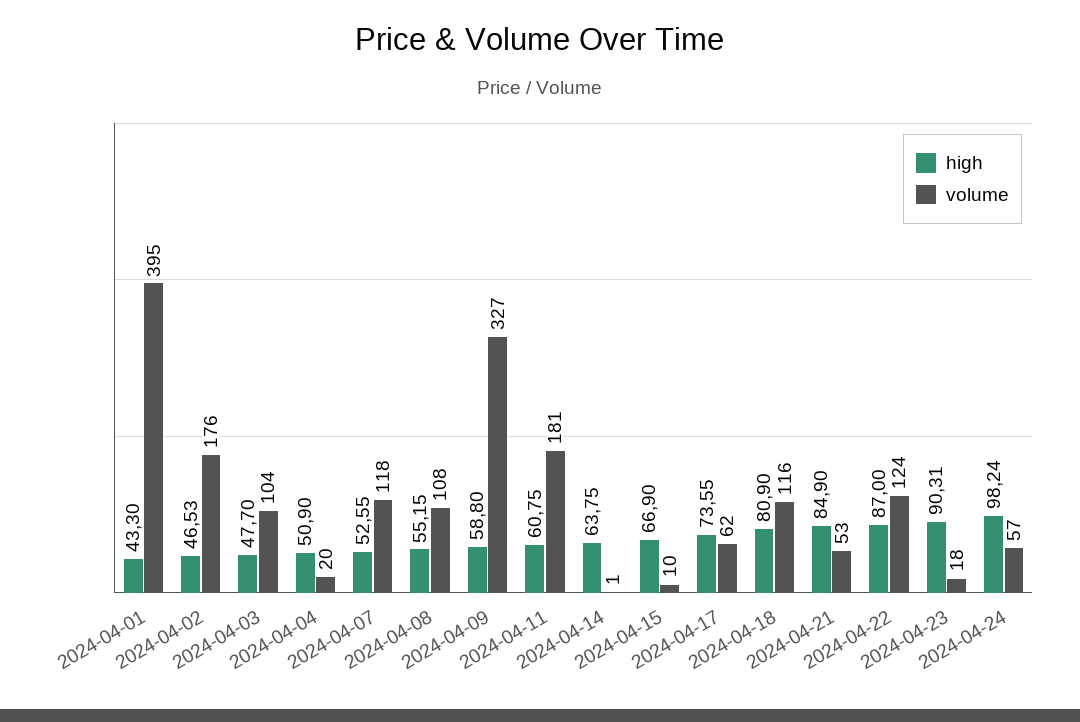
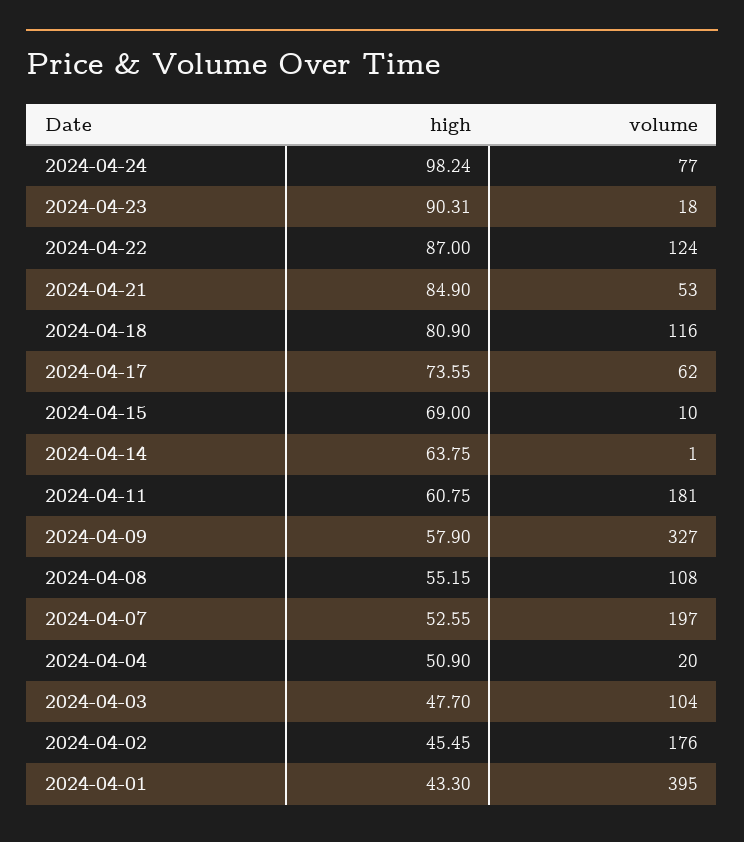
  {
    "high": {
      "2024-04-01": 43.3,
-     "2024-04-02": 46.53,
+     "2024-04-02": 45.45,
      "2024-04-03": 47.7,
      "2024-04-04": 50.9,
      "2024-04-07": 52.55,
      "2024-04-08": 55.15,
-     "2024-04-09": 58.8,
+     "2024-04-09": 57.9,
      "2024-04-11": 60.75,
      "2024-04-14": 63.75,
-     "2024-04-15": 66.9,
+     "2024-04-15": 69,
      "2024-04-17": 73.55,
      "2024-04-18": 80.9,
      "2024-04-21": 84.9,
      "2024-04-22": 87,
      "2024-04-23": 90.31,
      "2024-04-24": 98.24
    },
    "volume": {
      "2024-04-01": 395,
      "2024-04-02": 176,
      "2024-04-03": 104,
      "2024-04-04": 20,
-     "2024-04-07": 118,
+     "2024-04-07": 197,
      "2024-04-08": 108,
      "2024-04-09": 327,
      "2024-04-11": 181,
      "2024-04-14": 1,
      "2024-04-15": 10,
      "2024-04-17": 62,
      "2024-04-18": 116,
      "2024-04-21": 53,
      "2024-04-22": 124,
      "2024-04-23": 18,
-     "2024-04-24": 57
+     "2024-04-24": 77
    }
  }

